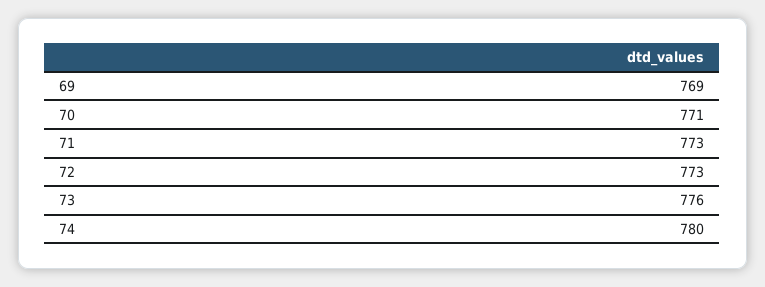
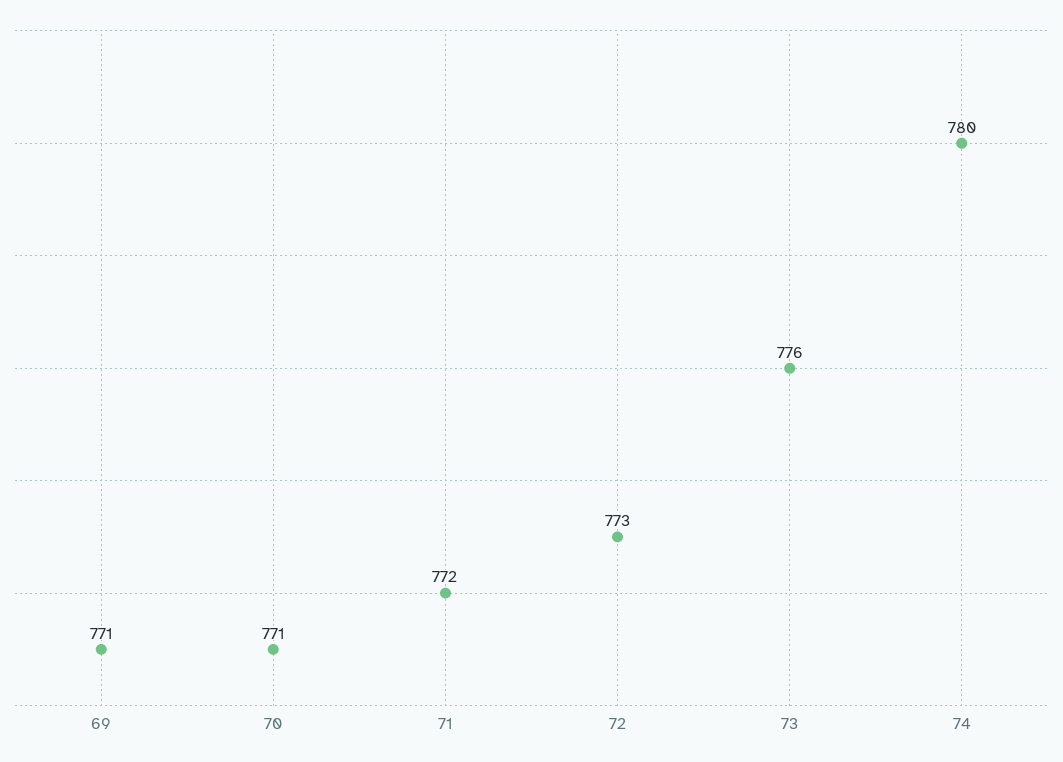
  {
-   "69": 769,
+   "69": 771,
    "70": 771,
-   "71": 773,
+   "71": 772,
    "72": 773,
    "73": 776,
    "74": 780
  }

